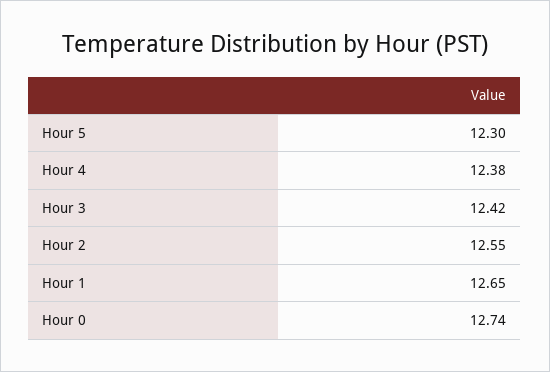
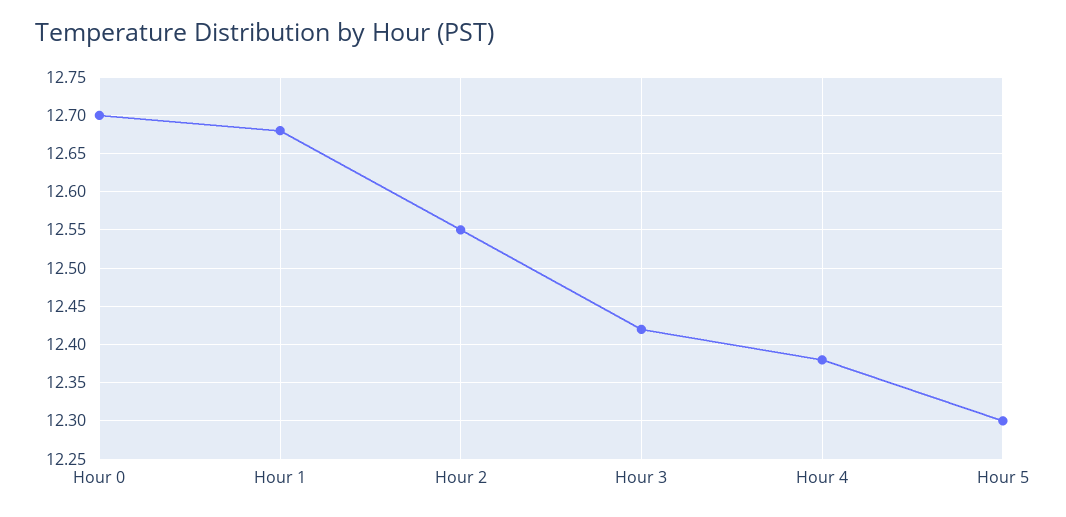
  {
    "Hour 5": 12.3,
    "Hour 4": 12.38,
    "Hour 3": 12.42,
    "Hour 2": 12.55,
-   "Hour 1": 12.65,
+   "Hour 1": 12.68,
-   "Hour 0": 12.74
+   "Hour 0": 12.7
  }

